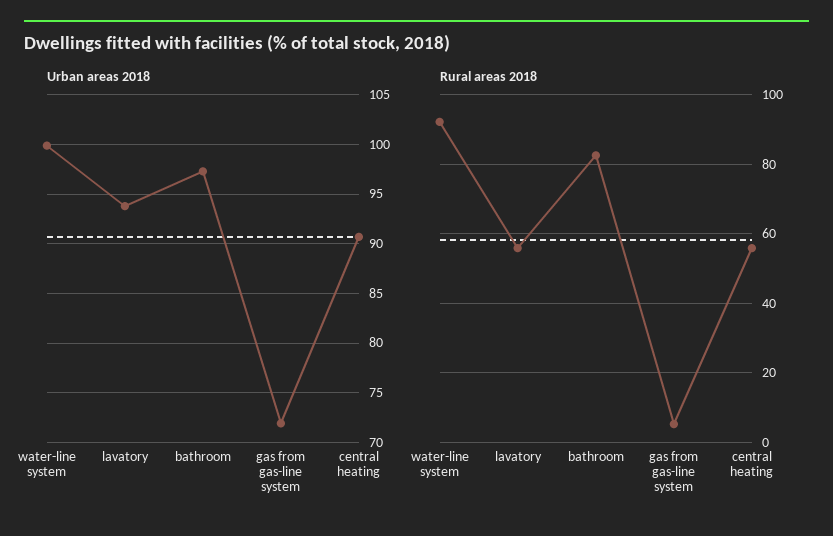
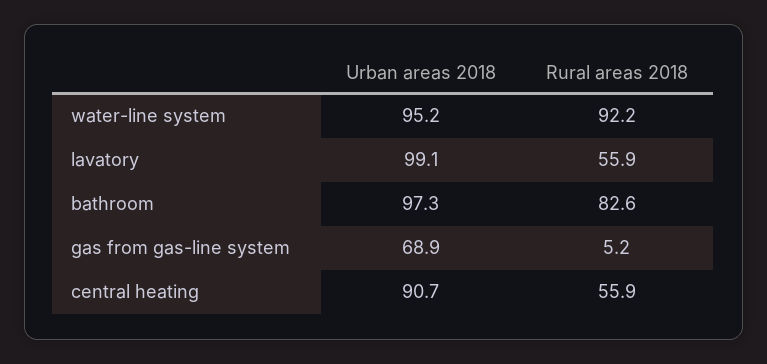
  {
    "Urban areas 2018": {
-     "water-line system": 100,
+     "water-line system": 95.2,
-     "lavatory": 94,
+     "lavatory": 99.1,
      "bathroom": 97.3,
-     "gas from gas-line system": 72,
+     "gas from gas-line system": 68.9,
      "central heating": 90.7
    },
    "Rural areas 2018": {
      "water-line system": 92.2,
      "lavatory": 55.9,
      "bathroom": 82.6,
      "gas from gas-line system": 5.2,
      "central heating": 55.9
    }
  }

